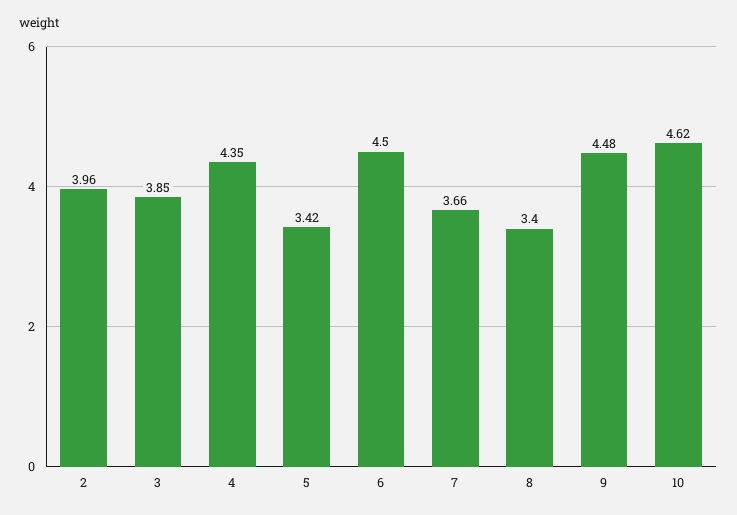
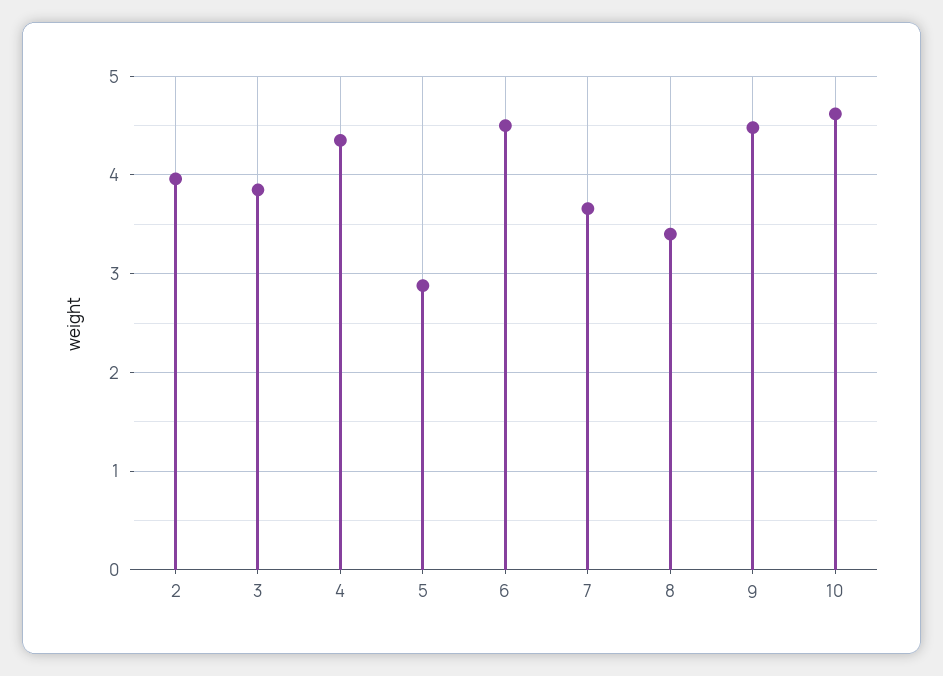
  {
    "2": 3.96,
    "3": 3.85,
    "4": 4.35,
-   "5": 3.42,
+   "5": 2.9,
    "6": 4.5,
    "7": 3.66,
    "8": 3.4,
    "9": 4.48,
    "10": 4.62
  }

